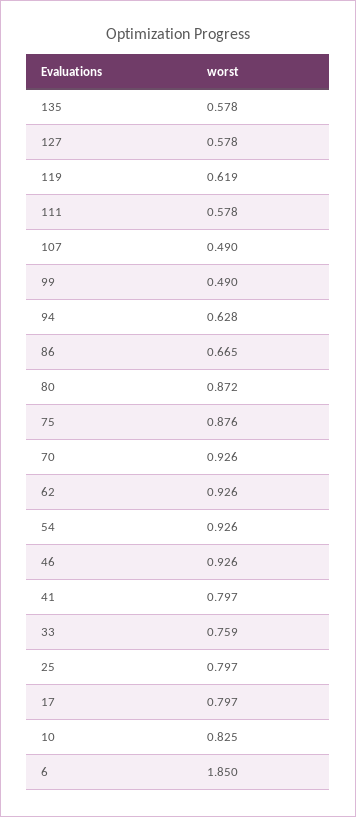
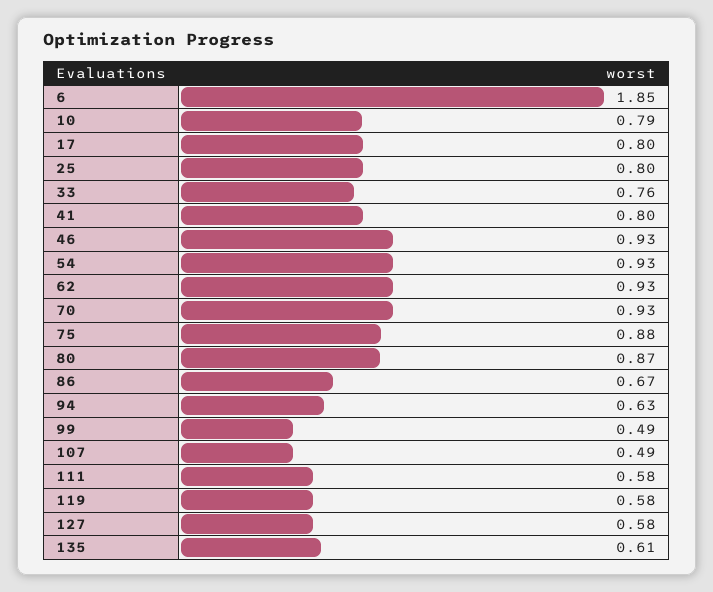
  {
-   "135": 0.578,
+   "135": 0.61,
    "127": 0.578,
-   "119": 0.619,
+   "119": 0.58,
    "111": 0.578,
    "107": 0.49,
    "99": 0.49,
    "94": 0.628,
    "86": 0.665,
    "80": 0.872,
    "75": 0.876,
    "70": 0.926,
    "62": 0.926,
    "54": 0.926,
    "46": 0.926,
    "41": 0.797,
    "33": 0.759,
    "25": 0.797,
    "17": 0.797,
-   "10": 0.825,
+   "10": 0.79,
    "6": 1.85
  }

